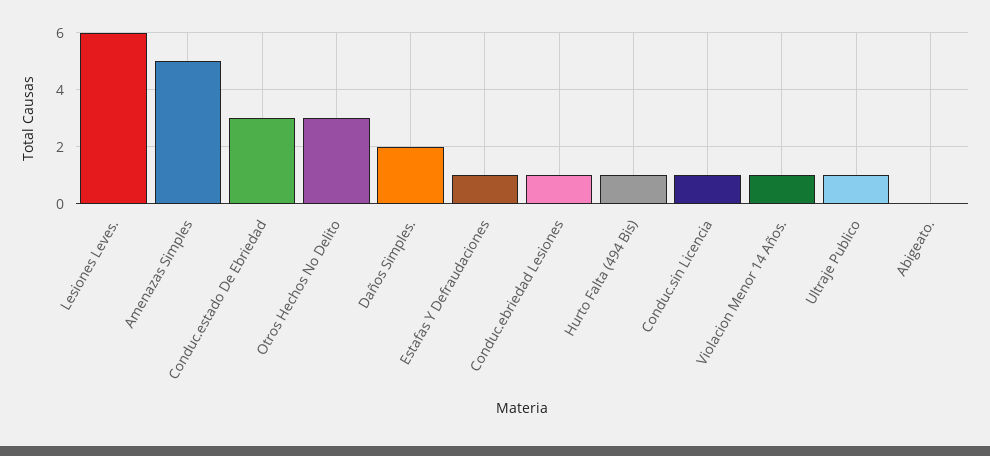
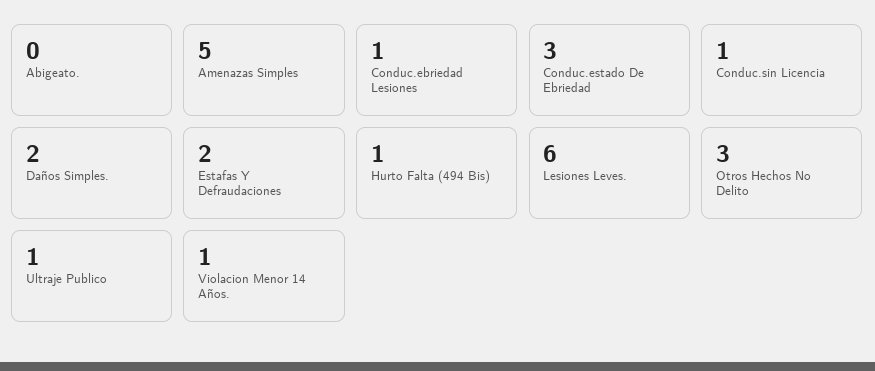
  {
    "Lesiones Leves.": 6,
    "Amenazas Simples": 5,
    "Conduc.estado De Ebriedad": 3,
    "Otros Hechos No Delito": 3,
    "Daños Simples.": 2,
-   "Estafas Y Defraudaciones": 1,
+   "Estafas Y Defraudaciones": 2,
    "Conduc.ebriedad Lesiones": 1,
    "Hurto Falta (494 Bis)": 1,
    "Conduc.sin Licencia": 1,
    "Violacion Menor 14 Años.": 1,
    "Ultraje Publico": 1,
    "Abigeato.": 0
  }

